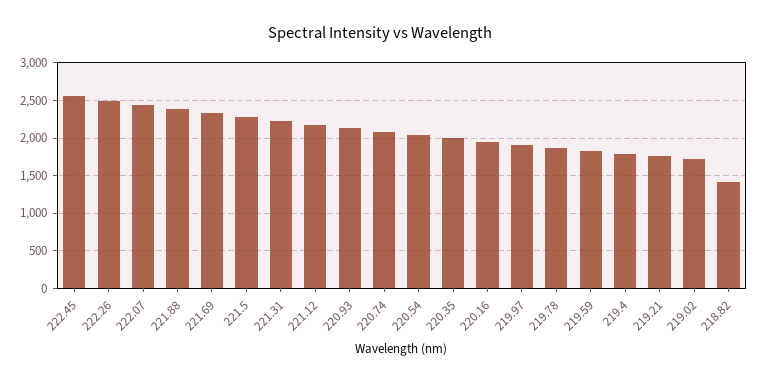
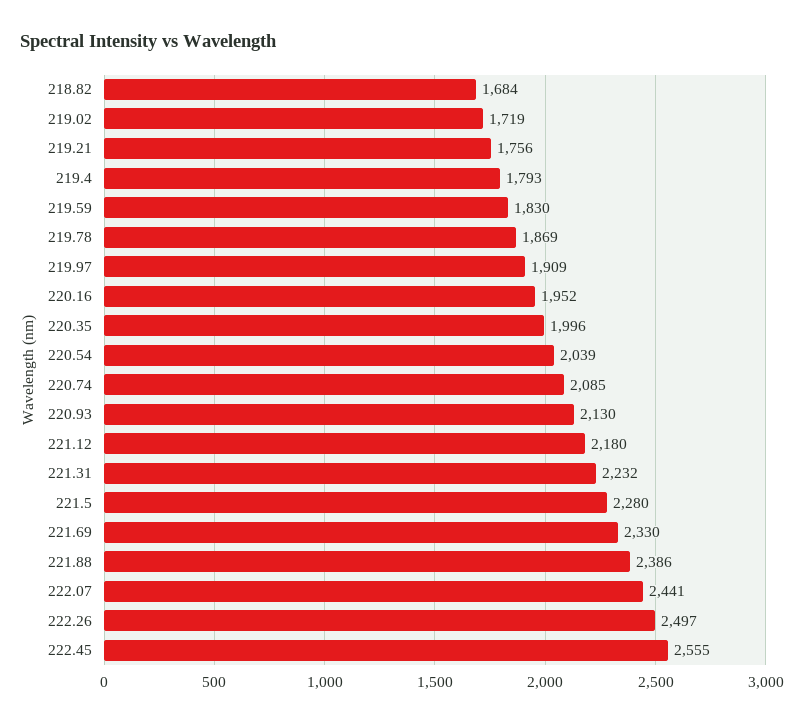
  {
    "222.45": 2555,
    "222.26": 2497,
    "222.07": 2441,
    "221.88": 2386,
    "221.69": 2330,
    "221.5": 2280,
    "221.31": 2232,
    "221.12": 2180,
    "220.93": 2130,
    "220.74": 2085,
    "220.54": 2039,
    "220.35": 1996,
    "220.16": 1952,
    "219.97": 1909,
    "219.78": 1869,
    "219.59": 1830,
    "219.4": 1793,
    "219.21": 1756,
    "219.02": 1719,
-   "218.82": 1400
+   "218.82": 1684
  }

